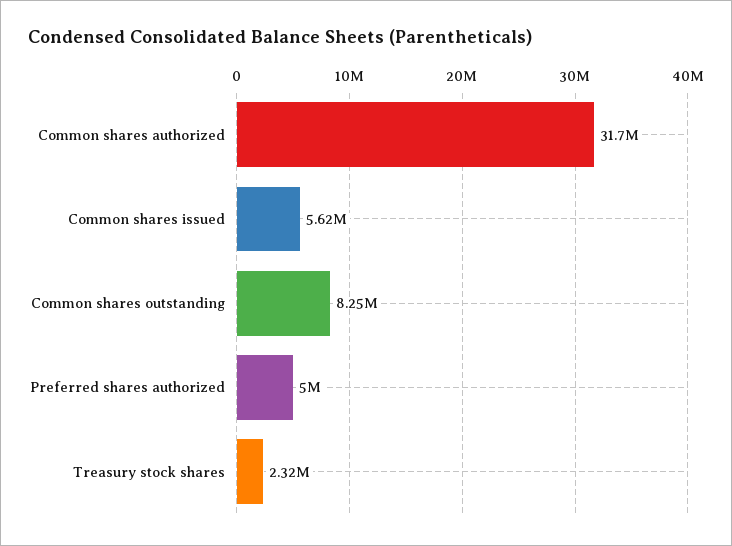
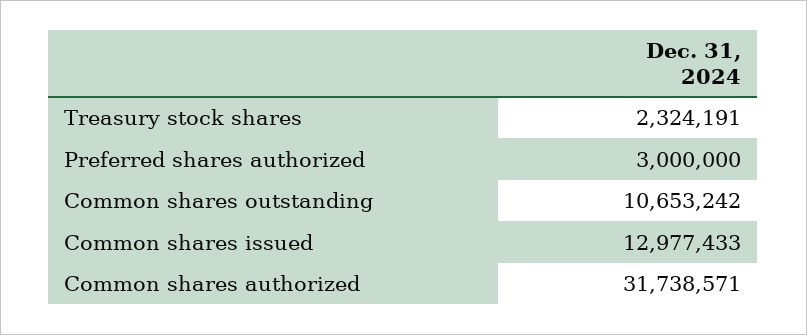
  {
    "Common shares authorized": 31738571,
-   "Common shares issued": 5620000,
+   "Common shares issued": 12977433,
-   "Common shares outstanding": 8250000,
+   "Common shares outstanding": 10653242,
-   "Preferred shares authorized": 5000000,
+   "Preferred shares authorized": 3000000,
    "Treasury stock shares": 2324191
  }

